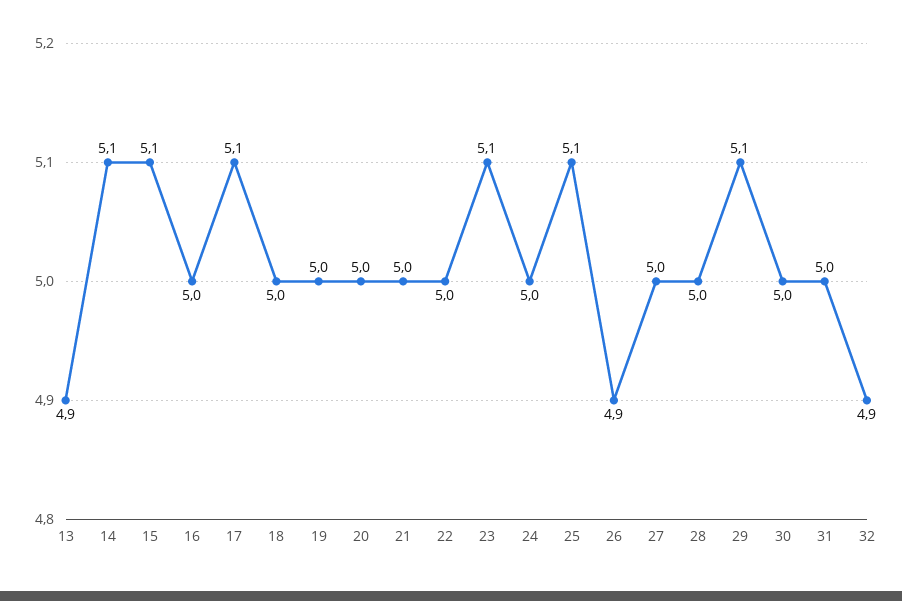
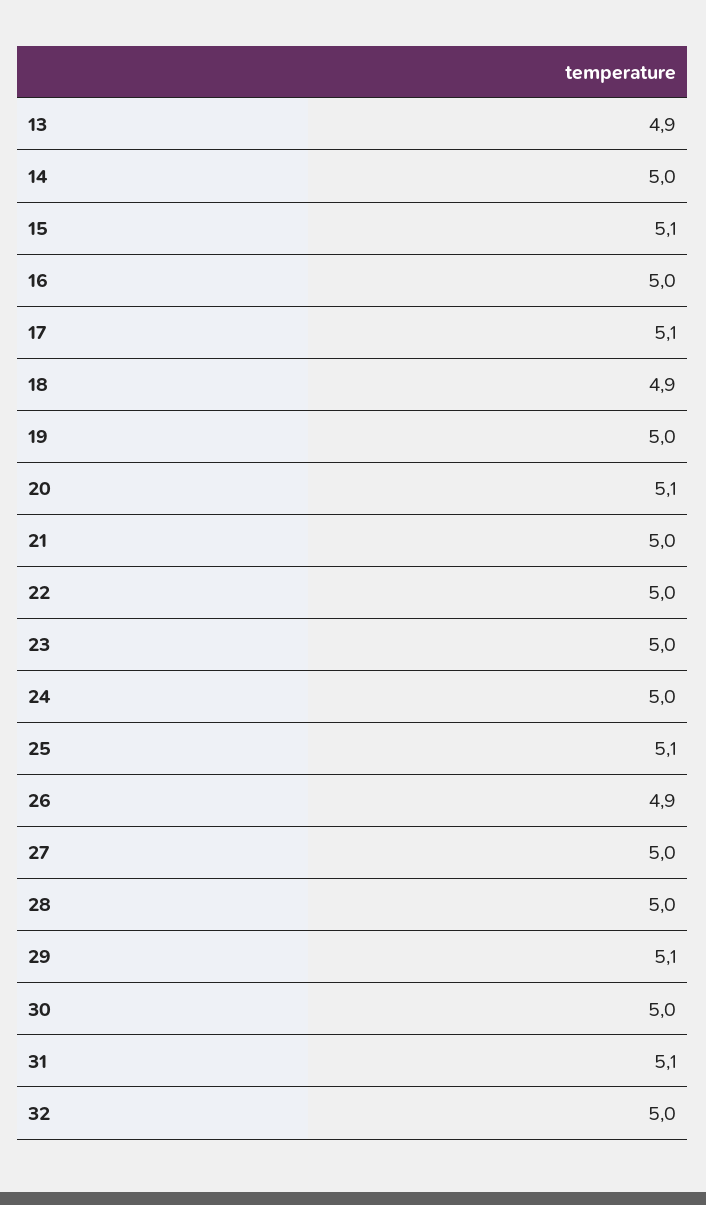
  {
    "13": 4.9,
-   "14": 5.1,
+   "14": 5,
    "15": 5.1,
    "16": 5,
    "17": 5.1,
-   "18": 5,
+   "18": 4.9,
    "19": 5,
-   "20": 5,
+   "20": 5.1,
    "21": 5,
    "22": 5,
-   "23": 5.1,
+   "23": 5,
    "24": 5,
    "25": 5.1,
    "26": 4.9,
    "27": 5,
    "28": 5,
    "29": 5.1,
    "30": 5,
-   "31": 5,
+   "31": 5.1,
-   "32": 4.9
+   "32": 5
  }

